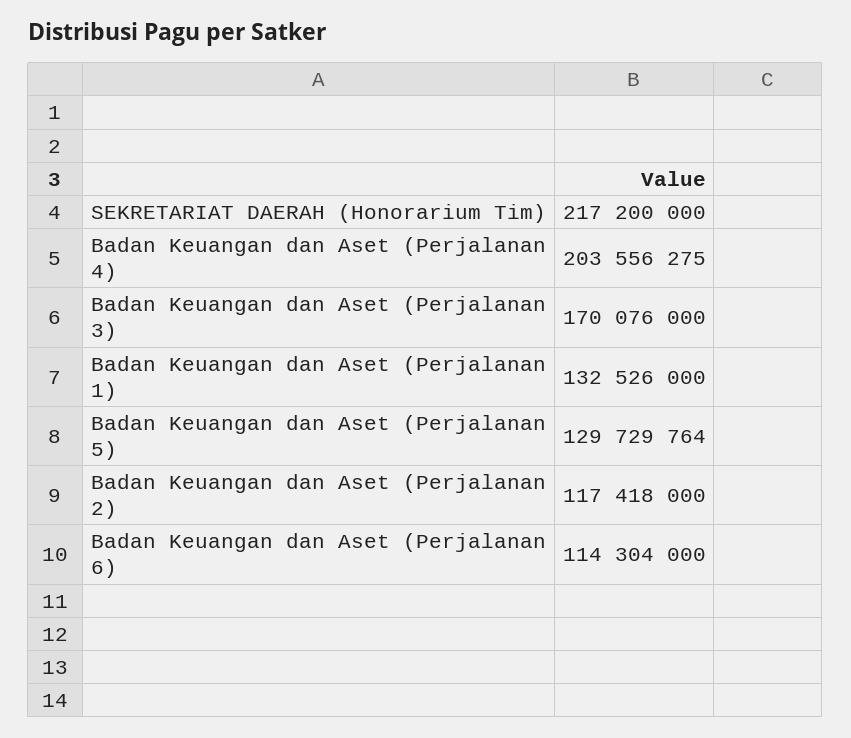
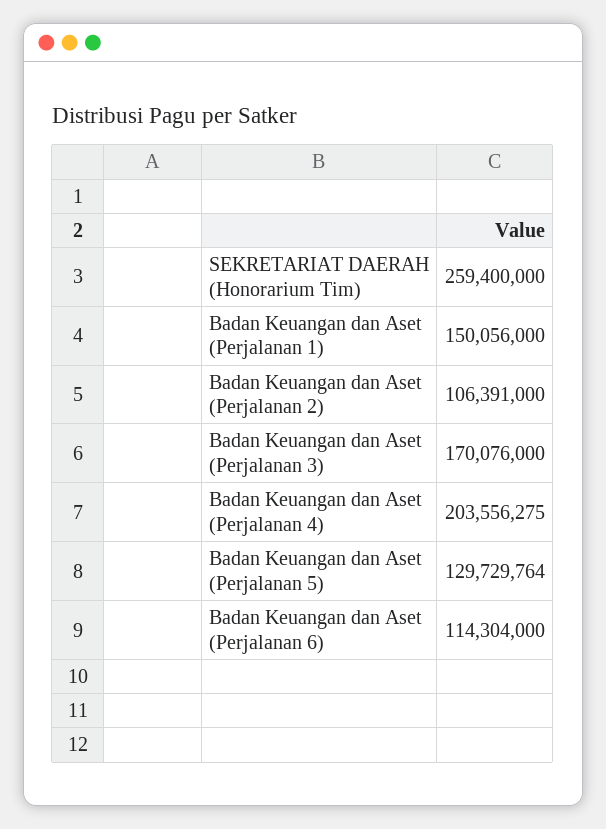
  {
-   "SEKRETARIAT DAERAH (Honorarium Tim)": 217200000,
+   "SEKRETARIAT DAERAH (Honorarium Tim)": 259400000,
    "Badan Keuangan dan Aset (Perjalanan 4)": 203556275,
    "Badan Keuangan dan Aset (Perjalanan 3)": 170076000,
-   "Badan Keuangan dan Aset (Perjalanan 1)": 132526000,
+   "Badan Keuangan dan Aset (Perjalanan 1)": 150056000,
    "Badan Keuangan dan Aset (Perjalanan 5)": 129729764,
-   "Badan Keuangan dan Aset (Perjalanan 2)": 117418000,
+   "Badan Keuangan dan Aset (Perjalanan 2)": 106391000,
    "Badan Keuangan dan Aset (Perjalanan 6)": 114304000
  }

